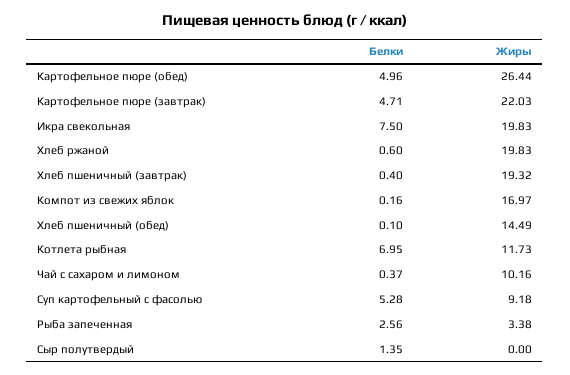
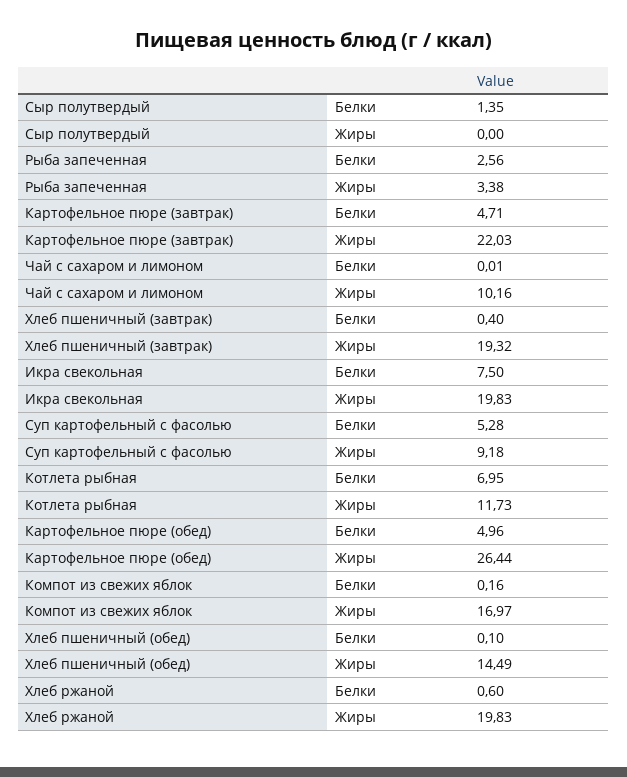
  {
    "Белки": {
      "Картофельное пюре (обед)": 4.96,
      "Картофельное пюре (завтрак)": 4.71,
      "Икра свекольная": 7.5,
      "Хлеб ржаной": 0.6,
      "Хлеб пшеничный (завтрак)": 0.4,
      "Компот из свежих яблок": 0.16,
      "Хлеб пшеничный (обед)": 0.1,
      "Котлета рыбная": 6.95,
-     "Чай с сахаром и лимоном": 0.37,
+     "Чай с сахаром и лимоном": 0.01,
      "Суп картофельный с фасолью": 5.28,
      "Рыба запеченная": 2.56,
      "Сыр полутвердый": 1.35
    },
    "Жиры": {
      "Картофельное пюре (обед)": 26.44,
      "Картофельное пюре (завтрак)": 22.03,
      "Икра свекольная": 19.83,
      "Хлеб ржаной": 19.83,
      "Хлеб пшеничный (завтрак)": 19.32,
      "Компот из свежих яблок": 16.97,
      "Хлеб пшеничный (обед)": 14.49,
      "Котлета рыбная": 11.73,
      "Чай с сахаром и лимоном": 10.16,
      "Суп картофельный с фасолью": 9.18,
      "Рыба запеченная": 3.38,
      "Сыр полутвердый": 0
    }
  }

